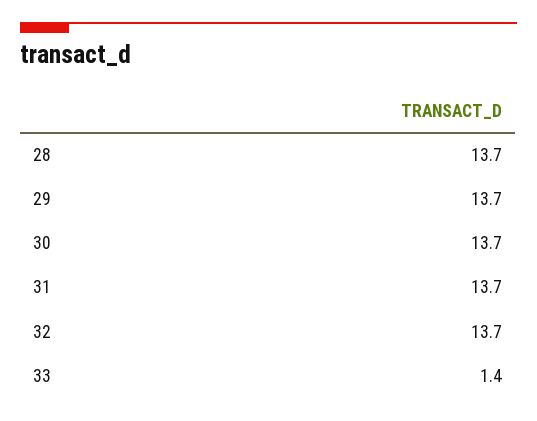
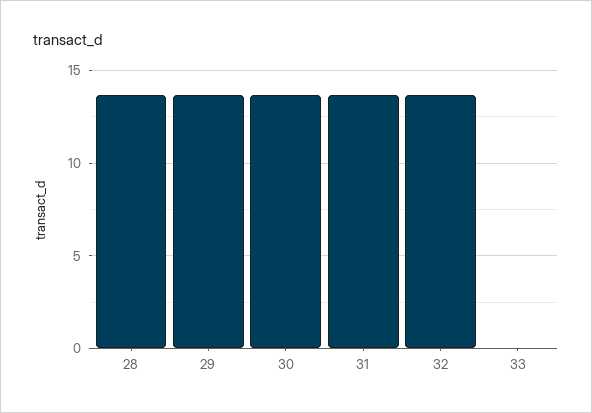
  {
    "28": 13.7,
    "29": 13.7,
    "30": 13.7,
    "31": 13.7,
    "32": 13.7,
-   "33": 1.4
+   "33": 0
  }

